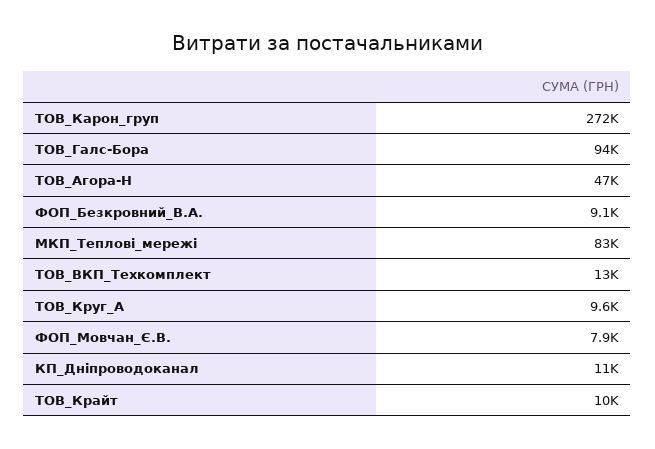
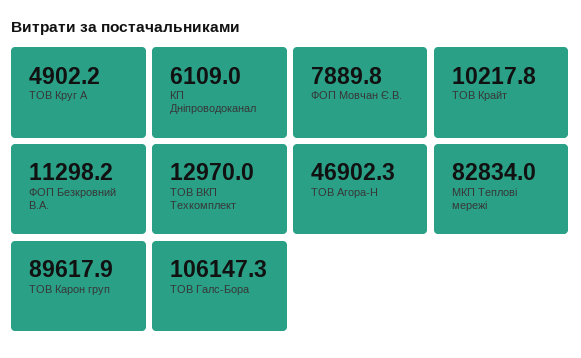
  {
-   "ТОВ_Карон_груп": 272000,
+   "ТОВ_Карон_груп": 89617.9,
-   "ТОВ_Галс-Бора": 94000,
+   "ТОВ_Галс-Бора": 106147.3,
    "ТОВ_Агора-Н": 46902.3,
-   "ФОП_Безкровний_В.А.": 9100,
+   "ФОП_Безкровний_В.А.": 11298.2,
    "МКП_Теплові_мережі": 82834,
    "ТОВ_ВКП_Техкомплект": 12970,
-   "ТОВ_Круг_А": 9600,
+   "ТОВ_Круг_А": 4902.2,
    "ФОП_Мовчан_Є.В.": 7889.8,
-   "КП_Дніпроводоканал": 11000,
+   "КП_Дніпроводоканал": 6109,
    "ТОВ_Крайт": 10217.8
  }

